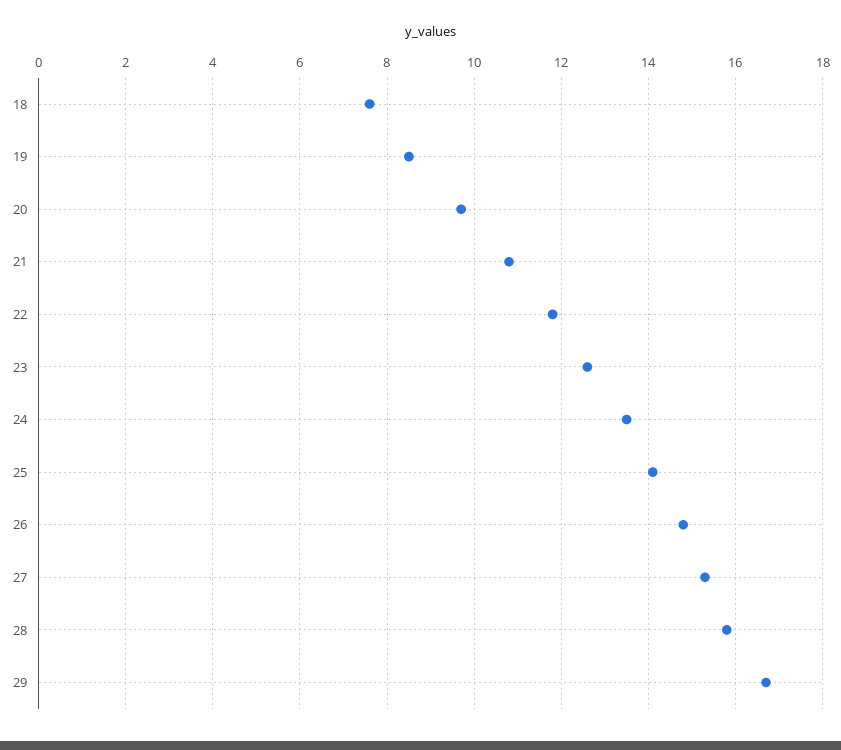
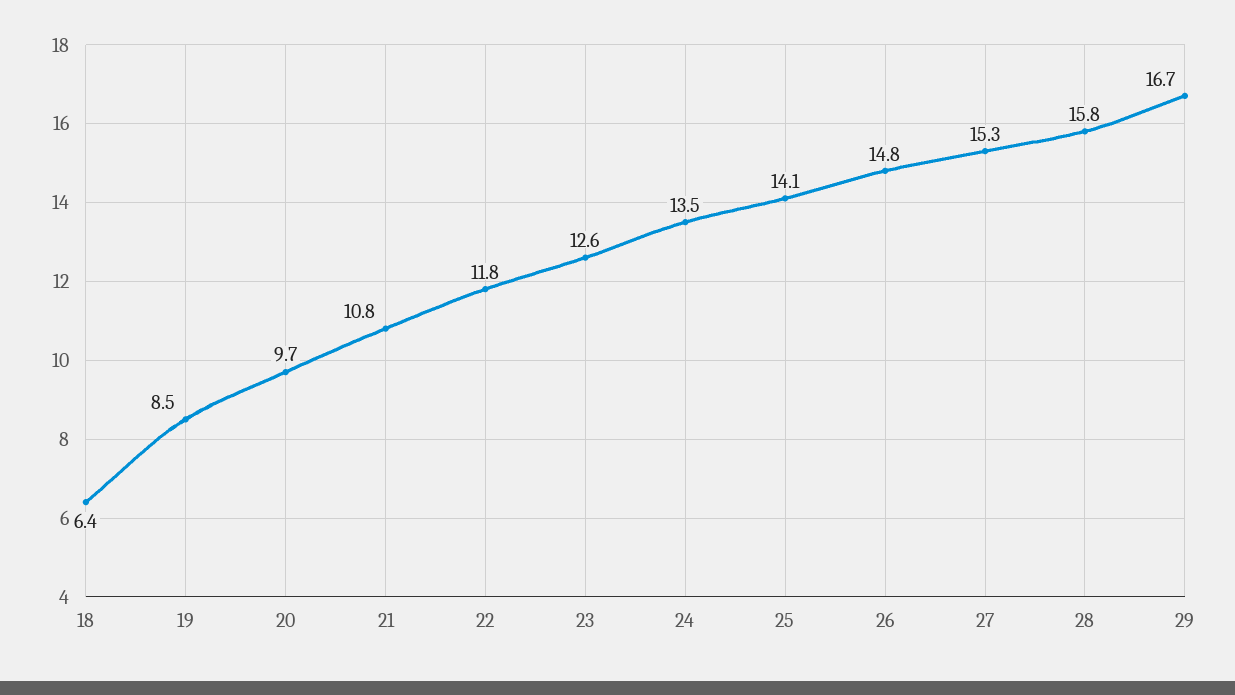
  {
-   "18": 7.5,
+   "18": 6.4,
    "19": 8.5,
    "20": 9.7,
    "21": 10.8,
    "22": 11.8,
    "23": 12.6,
    "24": 13.5,
    "25": 14.1,
    "26": 14.8,
    "27": 15.3,
    "28": 15.8,
    "29": 16.7
  }

